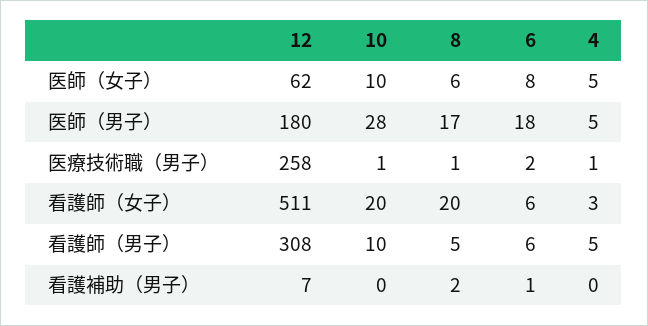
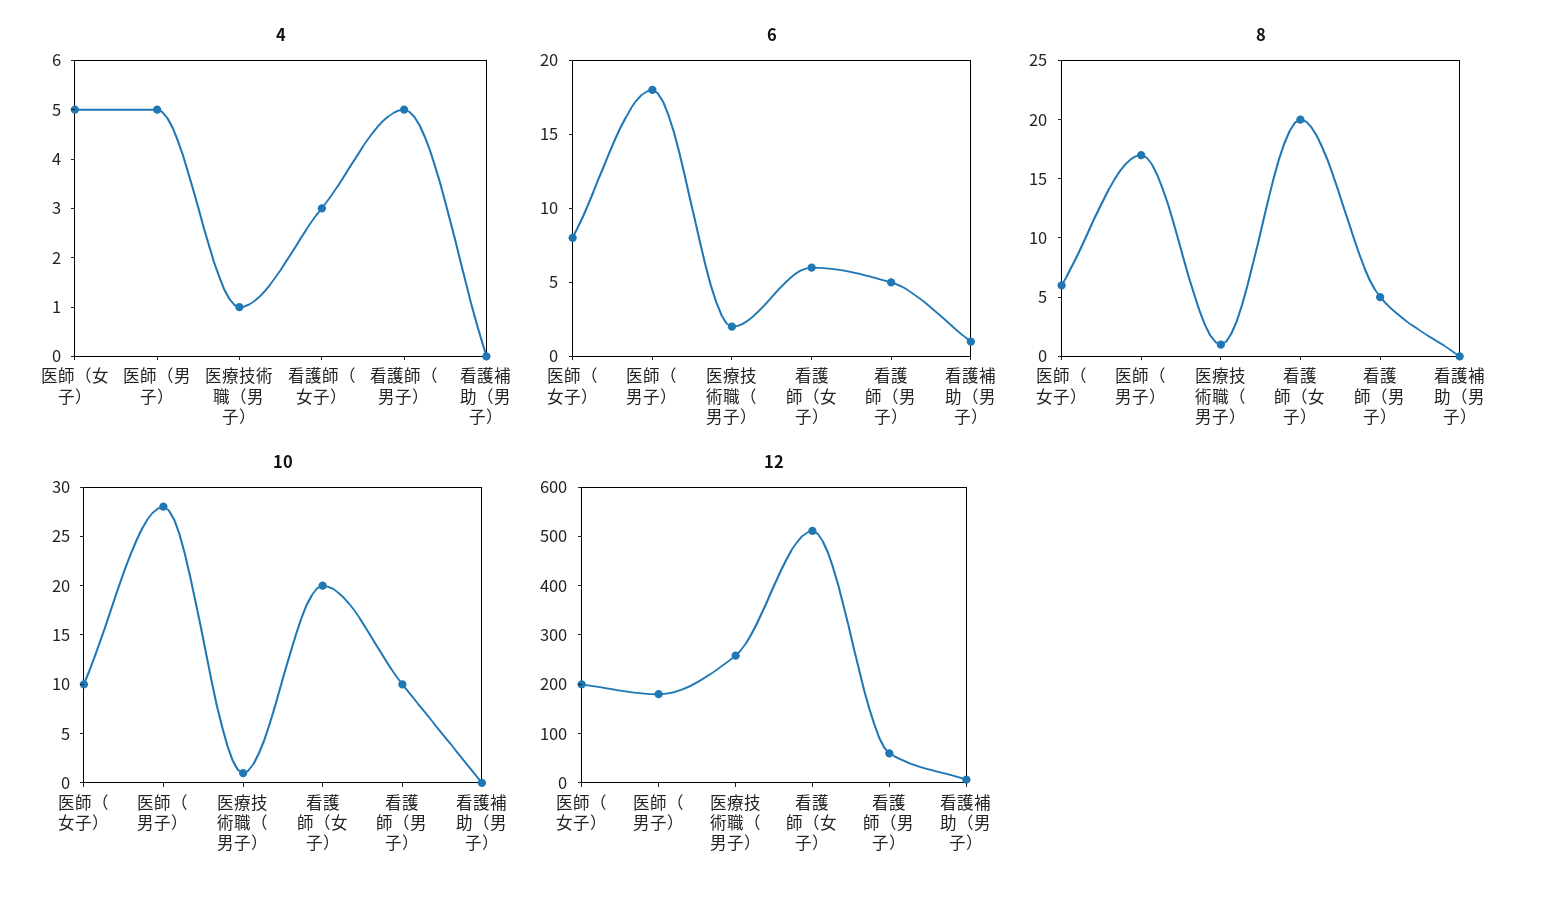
  {
    "12": {
-     "医師（女子）": 62,
+     "医師（女子）": 200,
      "医師（男子）": 180,
      "医療技術職（男子）": 258,
      "看護師（女子）": 511,
-     "看護師（男子）": 308,
+     "看護師（男子）": 60,
      "看護補助（男子）": 7
    },
    "10": {
      "医師（女子）": 10,
      "医師（男子）": 28,
      "医療技術職（男子）": 1,
      "看護師（女子）": 20,
      "看護師（男子）": 10,
      "看護補助（男子）": 0
    },
    "8": {
      "医師（女子）": 6,
      "医師（男子）": 17,
      "医療技術職（男子）": 1,
      "看護師（女子）": 20,
      "看護師（男子）": 5,
-     "看護補助（男子）": 2
+     "看護補助（男子）": 0
    },
    "6": {
      "医師（女子）": 8,
      "医師（男子）": 18,
      "医療技術職（男子）": 2,
      "看護師（女子）": 6,
-     "看護師（男子）": 6,
+     "看護師（男子）": 5,
      "看護補助（男子）": 1
    },
    "4": {
      "医師（女子）": 5,
      "医師（男子）": 5,
      "医療技術職（男子）": 1,
      "看護師（女子）": 3,
      "看護師（男子）": 5,
      "看護補助（男子）": 0
    }
  }

